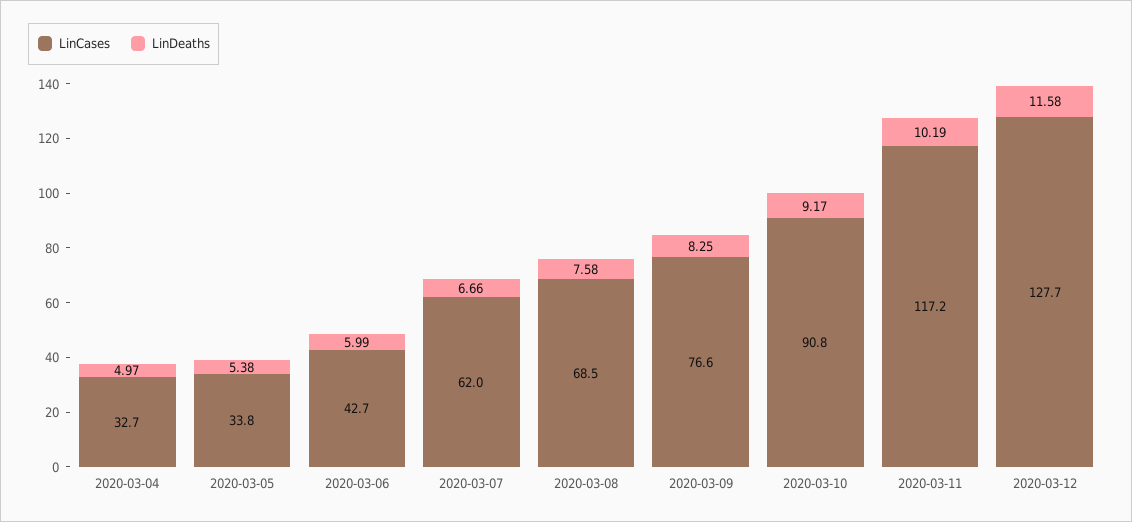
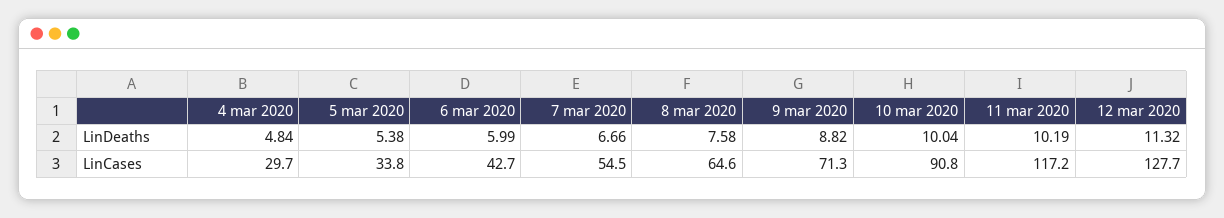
  {
    "LinCases": {
-     "2020-03-04": 32.7,
+     "2020-03-04": 29.7,
      "2020-03-05": 33.8,
      "2020-03-06": 42.7,
-     "2020-03-07": 62,
+     "2020-03-07": 54.5,
-     "2020-03-08": 68.5,
+     "2020-03-08": 64.6,
-     "2020-03-09": 76.6,
+     "2020-03-09": 71.3,
      "2020-03-10": 90.8,
      "2020-03-11": 117.2,
      "2020-03-12": 127.7
    },
    "LinDeaths": {
-     "2020-03-04": 4.97,
+     "2020-03-04": 4.84,
      "2020-03-05": 5.38,
      "2020-03-06": 5.99,
      "2020-03-07": 6.66,
      "2020-03-08": 7.58,
-     "2020-03-09": 8.25,
+     "2020-03-09": 8.82,
-     "2020-03-10": 9.17,
+     "2020-03-10": 10.04,
      "2020-03-11": 10.19,
-     "2020-03-12": 11.58
+     "2020-03-12": 11.32
    }
  }

